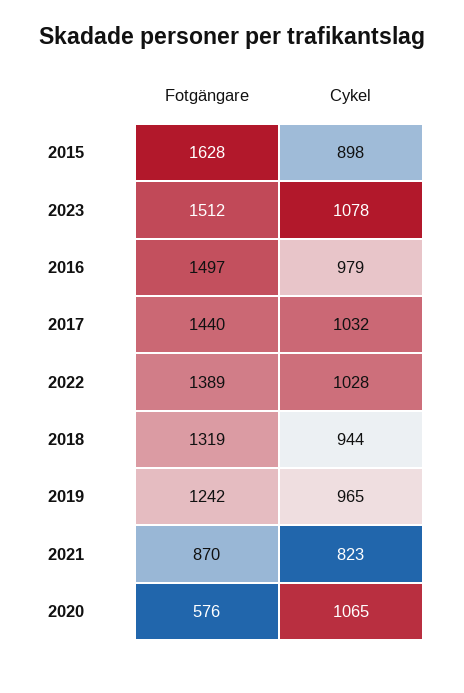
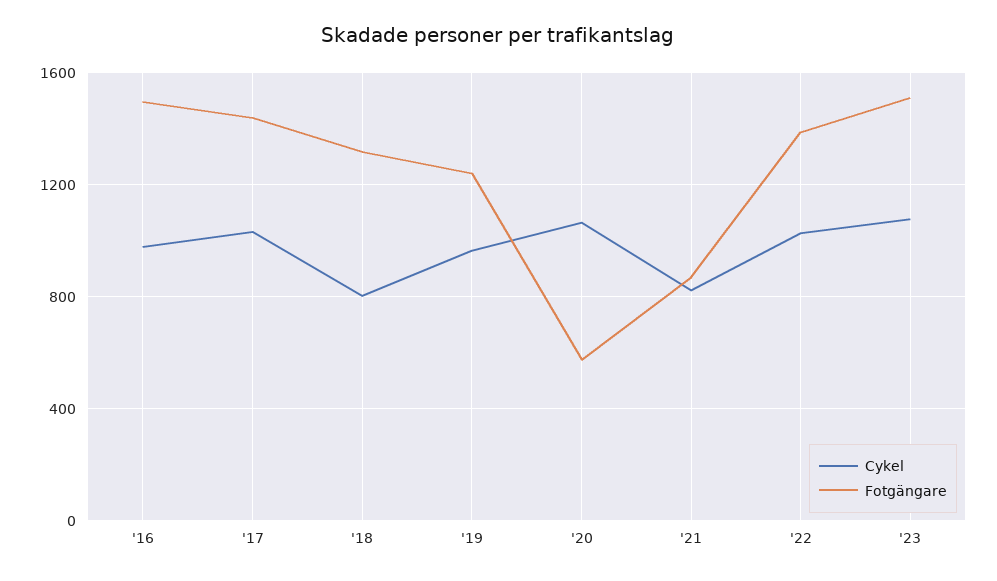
  {
    "Fotgängare": {
-     "2015": 1628,
      "2023": 1512,
      "2016": 1497,
      "2017": 1440,
      "2022": 1389,
      "2018": 1319,
      "2019": 1242,
      "2021": 870,
      "2020": 576
    },
    "Cykel": {
-     "2015": 898,
      "2023": 1078,
      "2016": 979,
      "2017": 1032,
      "2022": 1028,
-     "2018": 944,
+     "2018": 800,
      "2019": 965,
      "2021": 823,
      "2020": 1065
    }
  }

